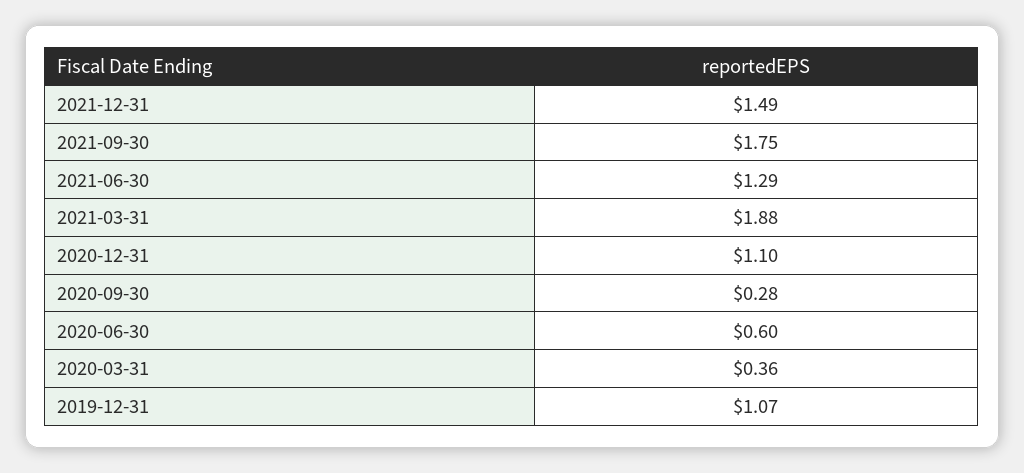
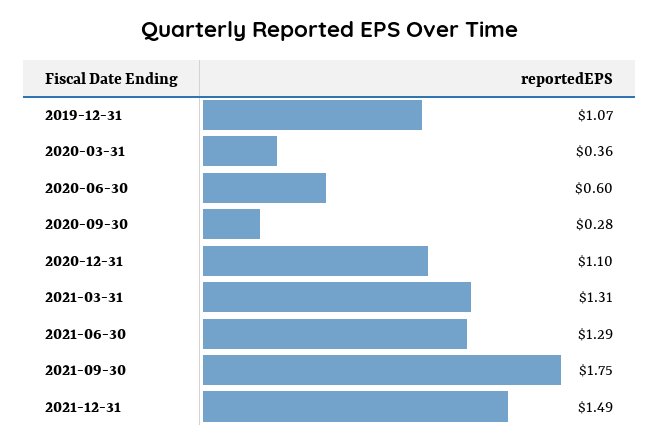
  {
    "2021-12-31": 1.49,
    "2021-09-30": 1.75,
    "2021-06-30": 1.29,
-   "2021-03-31": 1.88,
+   "2021-03-31": 1.31,
    "2020-12-31": 1.1,
    "2020-09-30": 0.28,
    "2020-06-30": 0.6,
    "2020-03-31": 0.36,
    "2019-12-31": 1.07
  }

